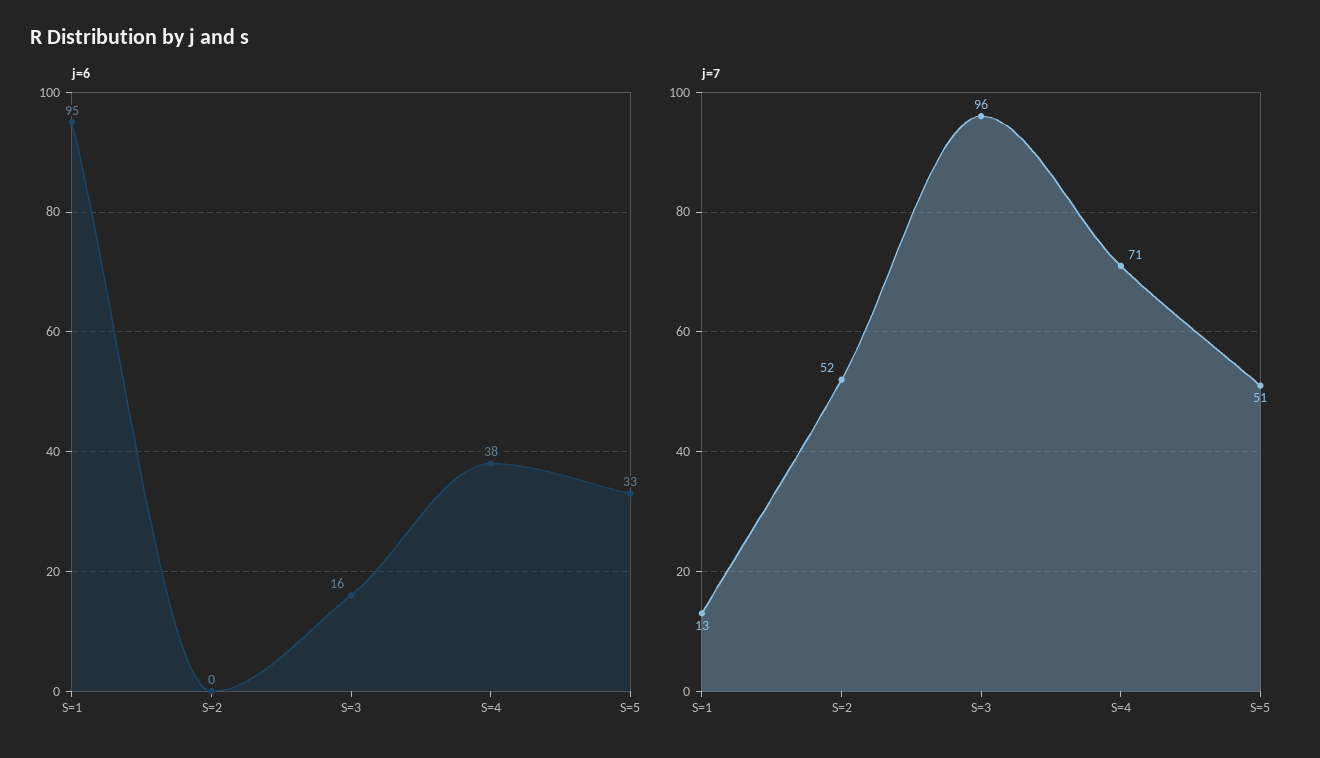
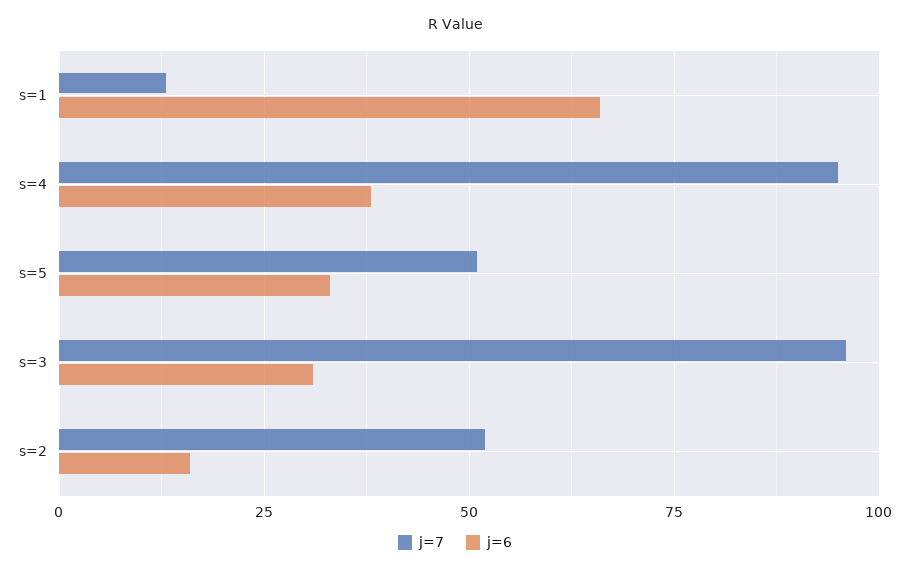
  {
    "j=6": {
-     "S=1": 95,
+     "S=1": 65,
-     "S=2": 0,
+     "S=2": 15,
-     "S=3": 16,
+     "S=3": 30,
      "S=4": 38,
      "S=5": 33
    },
    "j=7": {
      "S=1": 13,
      "S=2": 52,
      "S=3": 96,
-     "S=4": 71,
+     "S=4": 95,
      "S=5": 51
    }
  }

